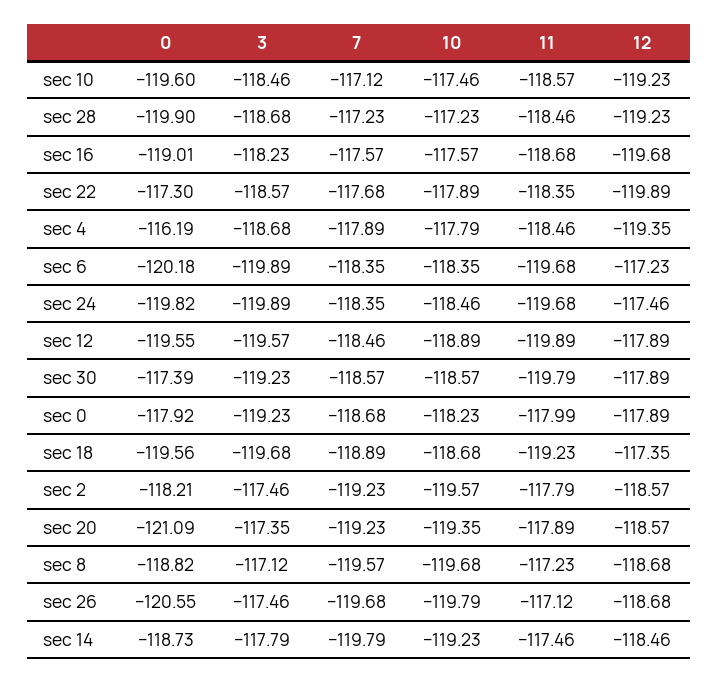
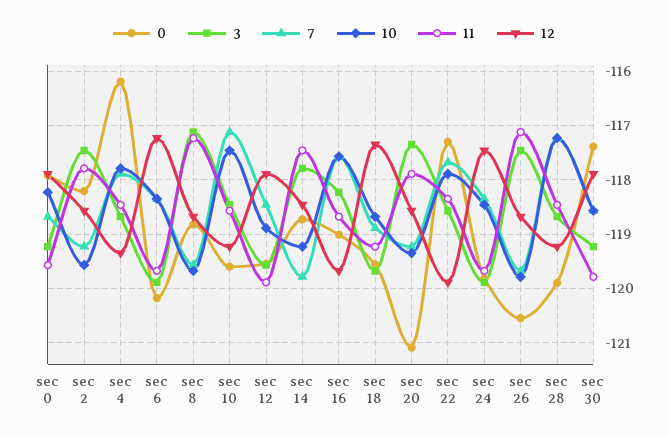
  {
    "0": {
      "sec 10": -119.6,
      "sec 28": -119.9,
      "sec 16": -119.01,
      "sec 22": -117.3,
      "sec 4": -116.19,
      "sec 6": -120.18,
      "sec 24": -119.82,
      "sec 12": -119.55,
      "sec 30": -117.39,
      "sec 0": -117.92,
      "sec 18": -119.56,
      "sec 2": -118.21,
      "sec 20": -121.09,
      "sec 8": -118.82,
      "sec 26": -120.55,
      "sec 14": -118.73
    },
    "3": {
      "sec 10": -118.46,
      "sec 28": -118.68,
      "sec 16": -118.23,
      "sec 22": -118.57,
      "sec 4": -118.68,
      "sec 6": -119.89,
      "sec 24": -119.89,
      "sec 12": -119.57,
      "sec 30": -119.23,
      "sec 0": -119.23,
      "sec 18": -119.68,
      "sec 2": -117.46,
      "sec 20": -117.35,
      "sec 8": -117.12,
      "sec 26": -117.46,
      "sec 14": -117.79
    },
    "7": {
      "sec 10": -117.12,
      "sec 28": -117.23,
      "sec 16": -117.57,
      "sec 22": -117.68,
      "sec 4": -117.89,
      "sec 6": -118.35,
      "sec 24": -118.35,
      "sec 12": -118.46,
      "sec 30": -118.57,
      "sec 0": -118.68,
      "sec 18": -118.89,
      "sec 2": -119.23,
      "sec 20": -119.23,
      "sec 8": -119.57,
      "sec 26": -119.68,
      "sec 14": -119.79
    },
    "10": {
      "sec 10": -117.46,
      "sec 28": -117.23,
      "sec 16": -117.57,
      "sec 22": -117.89,
      "sec 4": -117.79,
      "sec 6": -118.35,
      "sec 24": -118.46,
      "sec 12": -118.89,
      "sec 30": -118.57,
      "sec 0": -118.23,
      "sec 18": -118.68,
      "sec 2": -119.57,
      "sec 20": -119.35,
      "sec 8": -119.68,
      "sec 26": -119.79,
      "sec 14": -119.23
    },
    "11": {
      "sec 10": -118.57,
      "sec 28": -118.46,
      "sec 16": -118.68,
      "sec 22": -118.35,
      "sec 4": -118.46,
      "sec 6": -119.68,
      "sec 24": -119.68,
      "sec 12": -119.89,
      "sec 30": -119.79,
-     "sec 0": -117.99,
+     "sec 0": -119.6,
      "sec 18": -119.23,
      "sec 2": -117.79,
      "sec 20": -117.89,
      "sec 8": -117.23,
      "sec 26": -117.12,
      "sec 14": -117.46
    },
    "12": {
      "sec 10": -119.23,
      "sec 28": -119.23,
      "sec 16": -119.68,
      "sec 22": -119.89,
      "sec 4": -119.35,
      "sec 6": -117.23,
      "sec 24": -117.46,
      "sec 12": -117.89,
      "sec 30": -117.89,
      "sec 0": -117.89,
      "sec 18": -117.35,
      "sec 2": -118.57,
      "sec 20": -118.57,
      "sec 8": -118.68,
      "sec 26": -118.68,
      "sec 14": -118.46
    }
  }

